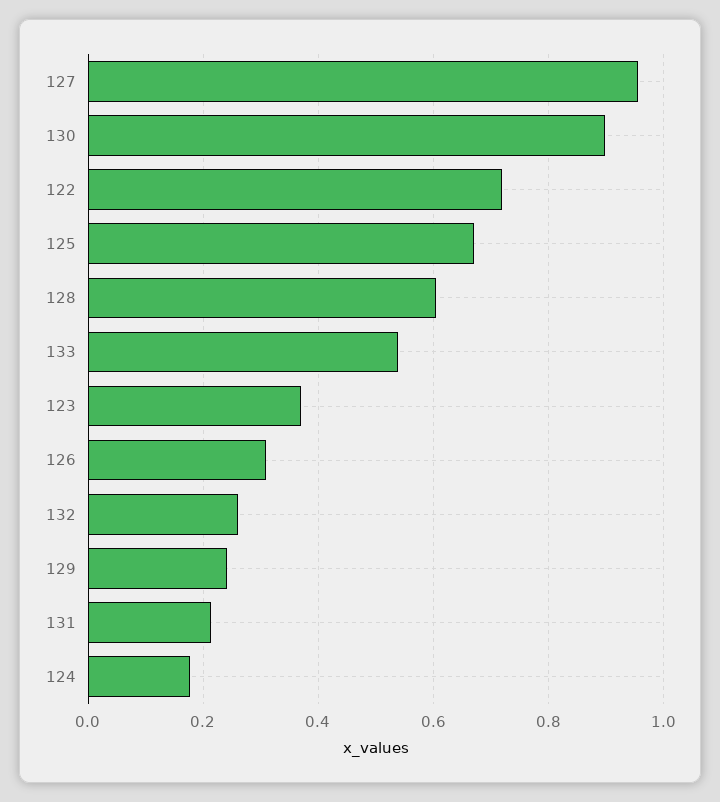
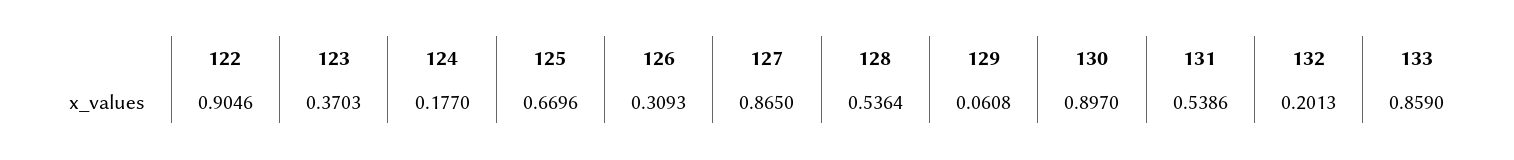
  {
-   "127": 0.96,
+   "127": 0.865,
    "130": 0.897,
-   "122": 0.72,
+   "122": 0.9046,
    "125": 0.6696,
-   "128": 0.6,
+   "128": 0.5364,
-   "133": 0.54,
+   "133": 0.859,
    "123": 0.3703,
    "126": 0.3093,
-   "132": 0.26,
+   "132": 0.2013,
-   "129": 0.24,
+   "129": 0.0608,
-   "131": 0.22,
+   "131": 0.5386,
    "124": 0.177
  }

